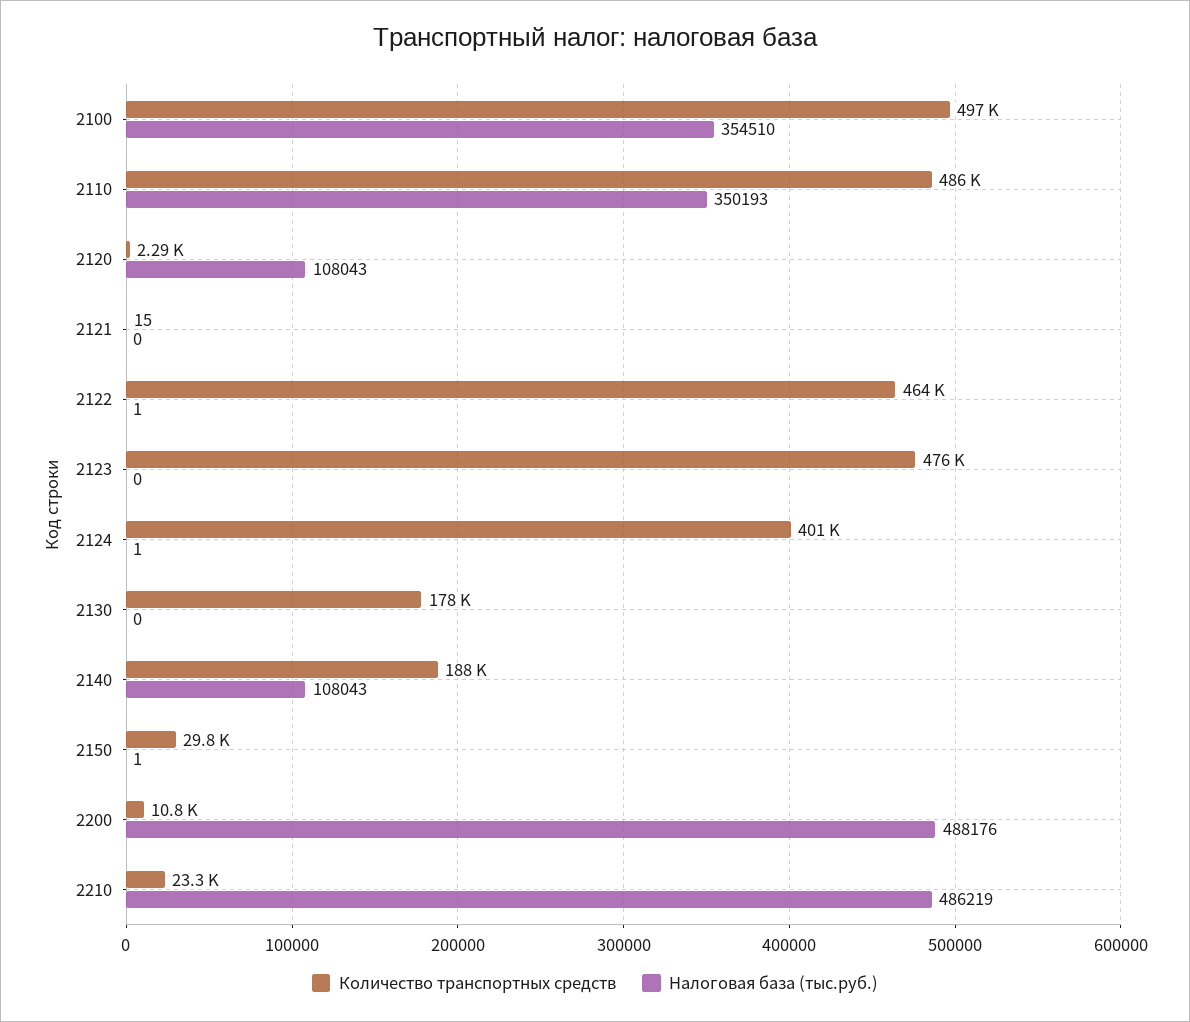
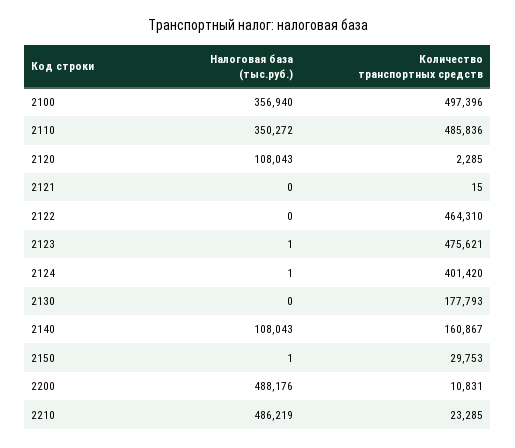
  {
    "Количество транспортных средств": {
      "2100": 497396,
      "2110": 485836,
      "2120": 2285,
      "2121": 15,
      "2122": 464310,
      "2123": 475621,
      "2124": 401420,
      "2130": 177793,
-     "2140": 188000,
+     "2140": 160867,
      "2150": 29753,
      "2200": 10831,
      "2210": 23285
    },
    "Налоговая база (тыс.руб.)": {
-     "2100": 354510,
+     "2100": 356940,
-     "2110": 350193,
+     "2110": 350272,
      "2120": 108043,
      "2121": 0,
-     "2122": 1,
+     "2122": 0,
-     "2123": 0,
+     "2123": 1,
      "2124": 1,
      "2130": 0,
      "2140": 108043,
      "2150": 1,
      "2200": 488176,
      "2210": 486219
    }
  }

